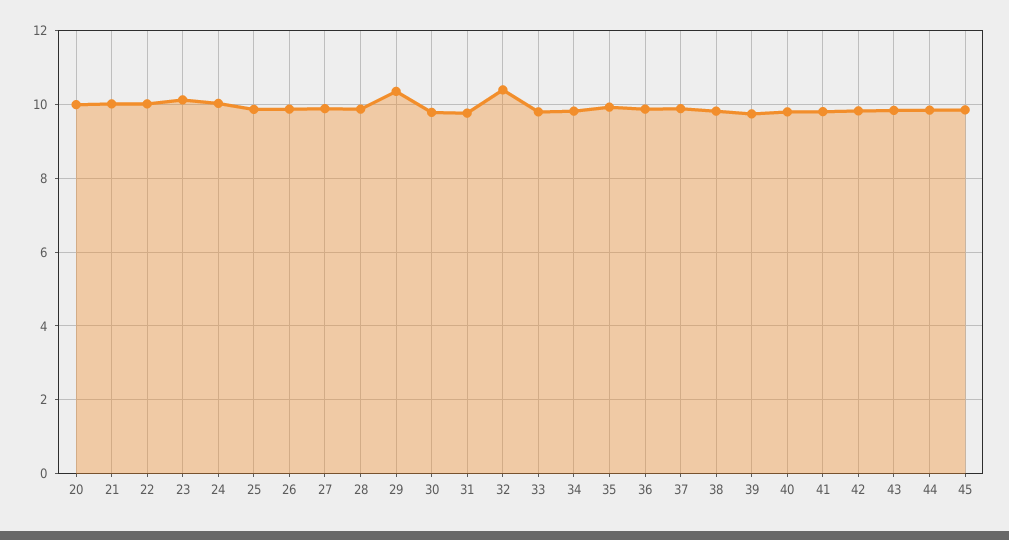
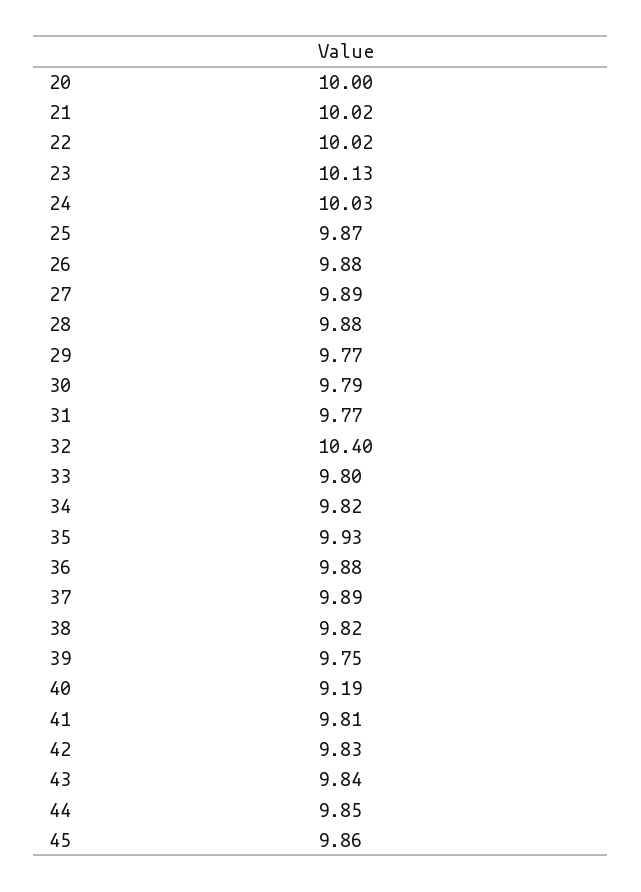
  {
    "20": 10,
    "21": 10.02,
    "22": 10.02,
    "23": 10.13,
    "24": 10.03,
    "25": 9.87,
    "26": 9.88,
    "27": 9.89,
    "28": 9.88,
-   "29": 10.4,
+   "29": 9.77,
    "30": 9.79,
    "31": 9.77,
    "32": 10.4,
    "33": 9.8,
    "34": 9.82,
    "35": 9.93,
    "36": 9.88,
    "37": 9.89,
    "38": 9.82,
    "39": 9.75,
-   "40": 9.8,
+   "40": 9.19,
    "41": 9.81,
    "42": 9.83,
    "43": 9.84,
    "44": 9.85,
    "45": 9.86
  }

